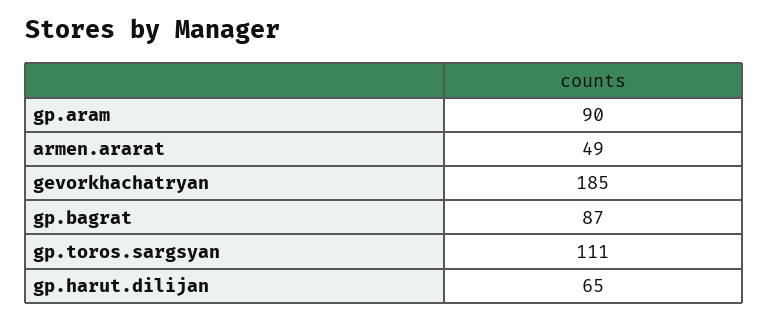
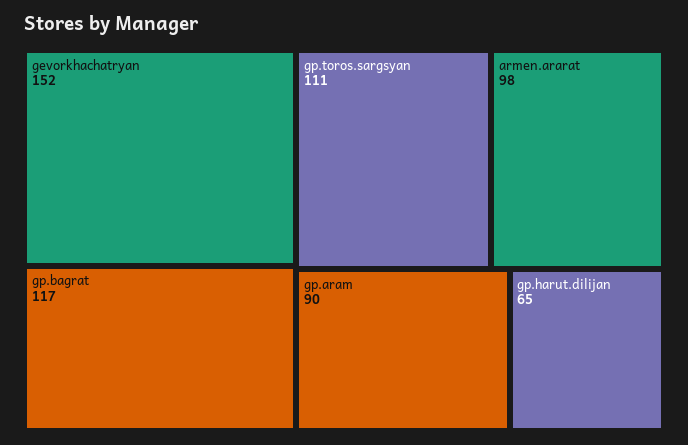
  {
    "gp.aram": 90,
-   "armen.ararat": 49,
+   "armen.ararat": 98,
-   "gevorkhachatryan": 185,
+   "gevorkhachatryan": 152,
-   "gp.bagrat": 87,
+   "gp.bagrat": 117,
    "gp.toros.sargsyan": 111,
    "gp.harut.dilijan": 65
  }

